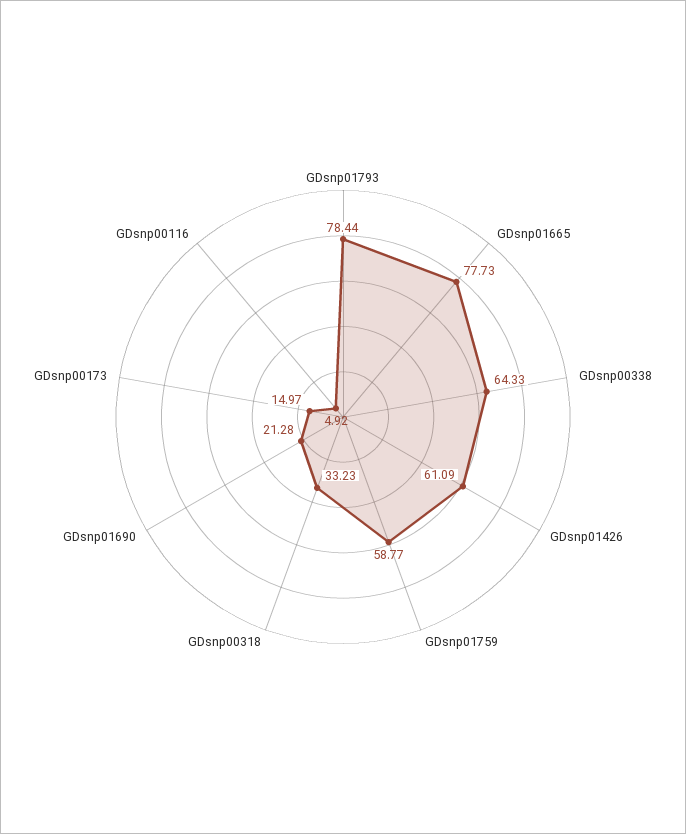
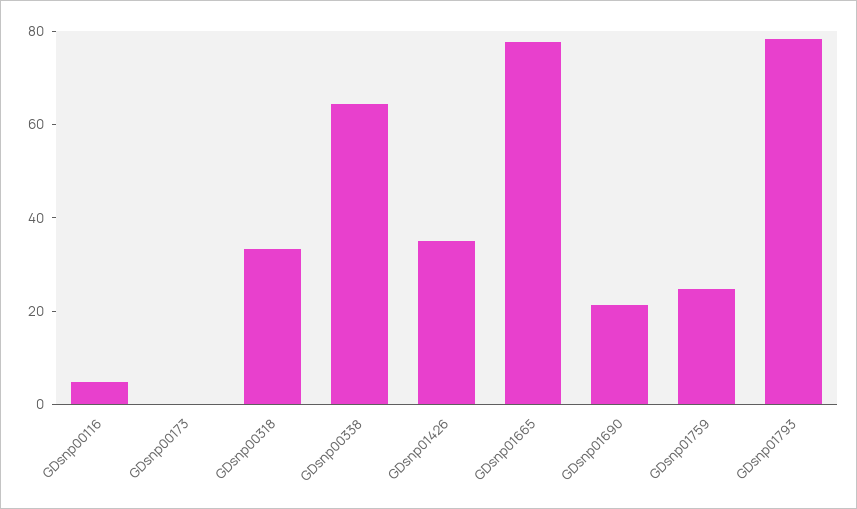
  {
    "GDsnp01793": 78.44,
    "GDsnp01665": 77.73,
    "GDsnp00338": 64.33,
-   "GDsnp01426": 61.09,
+   "GDsnp01426": 35,
-   "GDsnp01759": 58.77,
+   "GDsnp01759": 25,
    "GDsnp00318": 33.23,
    "GDsnp01690": 21.28,
-   "GDsnp00173": 14.97,
+   "GDsnp00173": 0,
    "GDsnp00116": 4.92
  }

